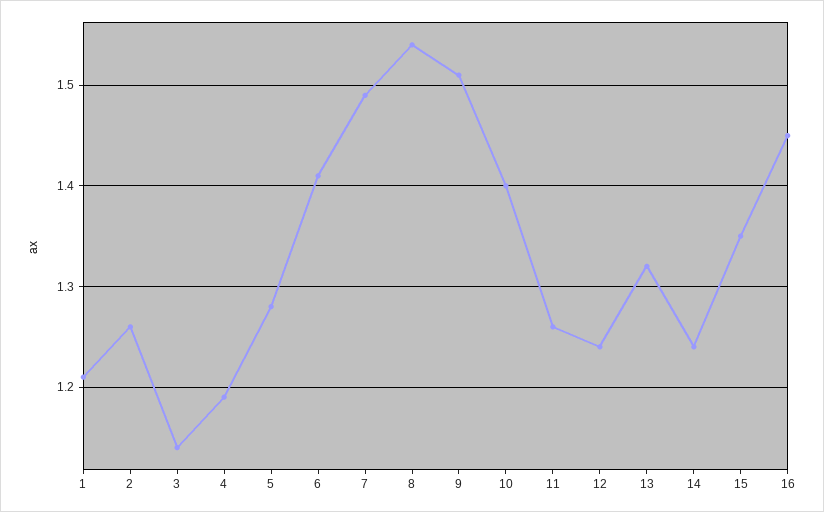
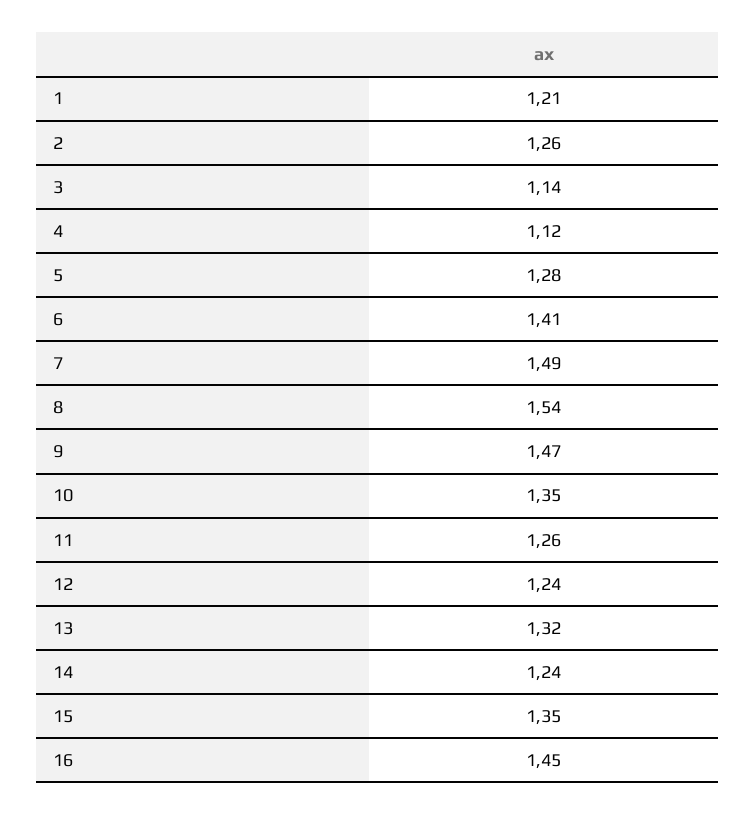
  {
    "1": 1.21,
    "2": 1.26,
    "3": 1.14,
-   "4": 1.19,
+   "4": 1.12,
    "5": 1.28,
    "6": 1.41,
    "7": 1.49,
    "8": 1.54,
-   "9": 1.51,
+   "9": 1.47,
-   "10": 1.4,
+   "10": 1.35,
    "11": 1.26,
    "12": 1.24,
    "13": 1.32,
    "14": 1.24,
    "15": 1.35,
    "16": 1.45
  }

